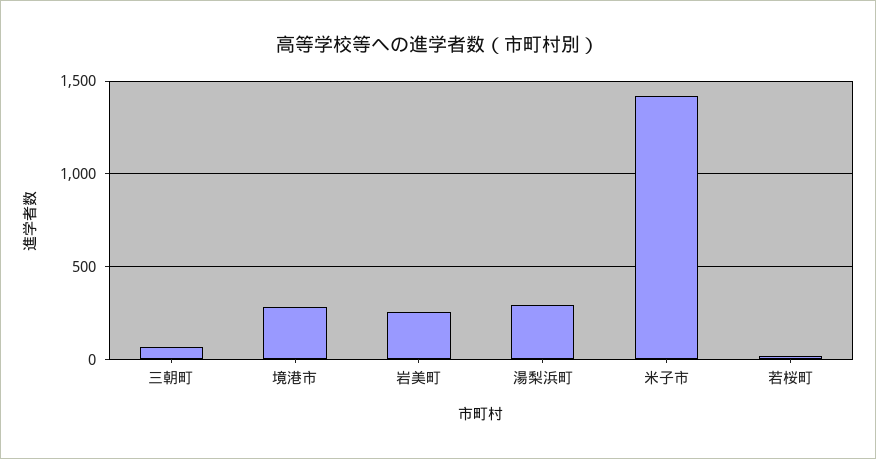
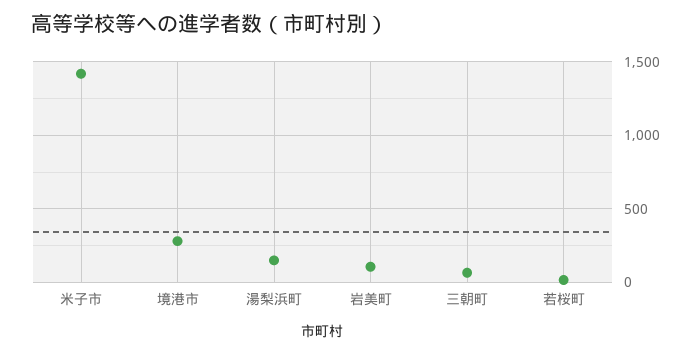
  {
    "三朝町": 50,
    "境港市": 300,
-   "岩美町": 250,
+   "岩美町": 100,
-   "湯梨浜町": 300,
+   "湯梨浜町": 150,
    "米子市": 1400,
    "若桜町": 0
  }

